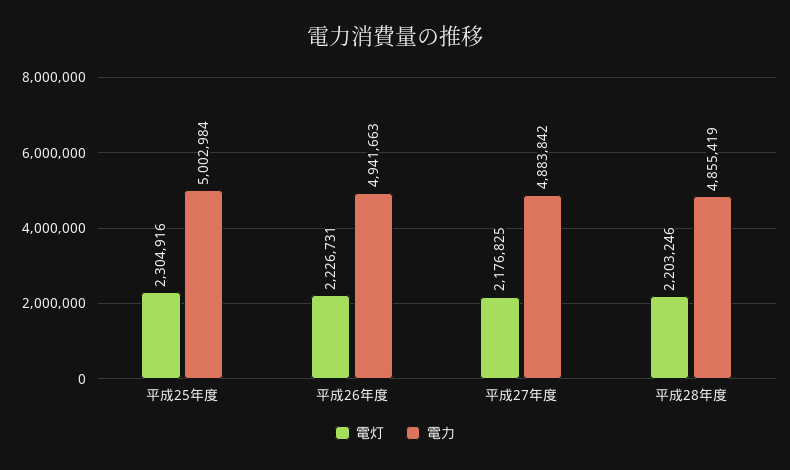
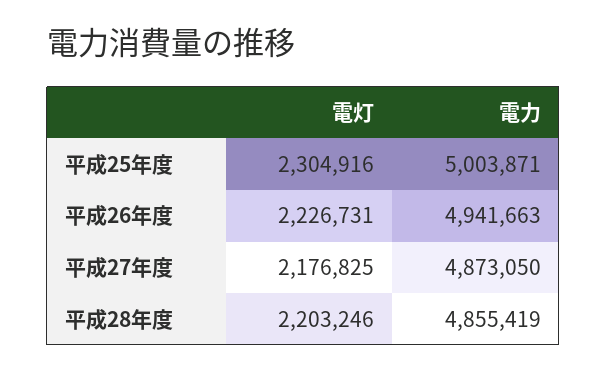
  {
    "電灯": {
      "平成25年度": 2304916,
      "平成26年度": 2226731,
      "平成27年度": 2176825,
      "平成28年度": 2203246
    },
    "電力": {
-     "平成25年度": 5002984,
+     "平成25年度": 5003871,
      "平成26年度": 4941663,
-     "平成27年度": 4883842,
+     "平成27年度": 4873050,
      "平成28年度": 4855419
    }
  }

